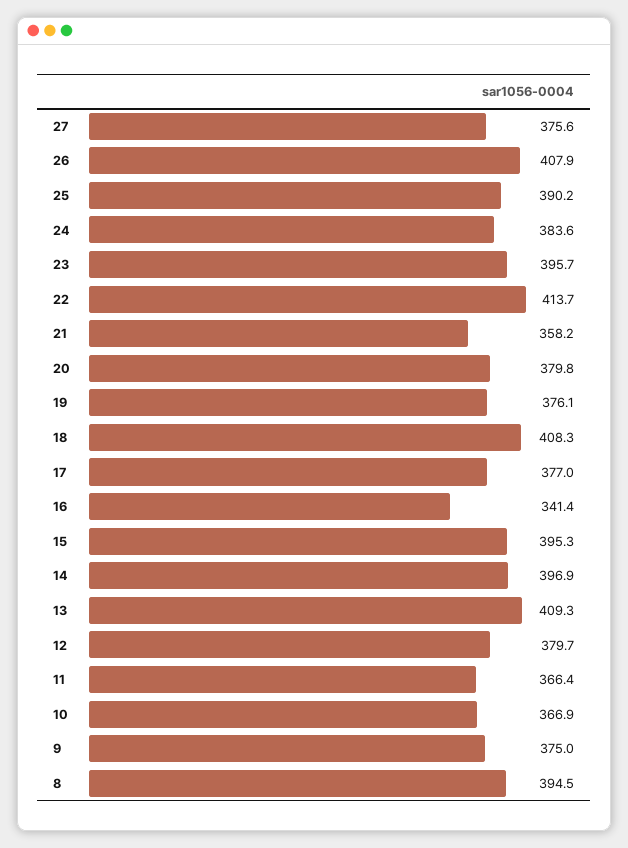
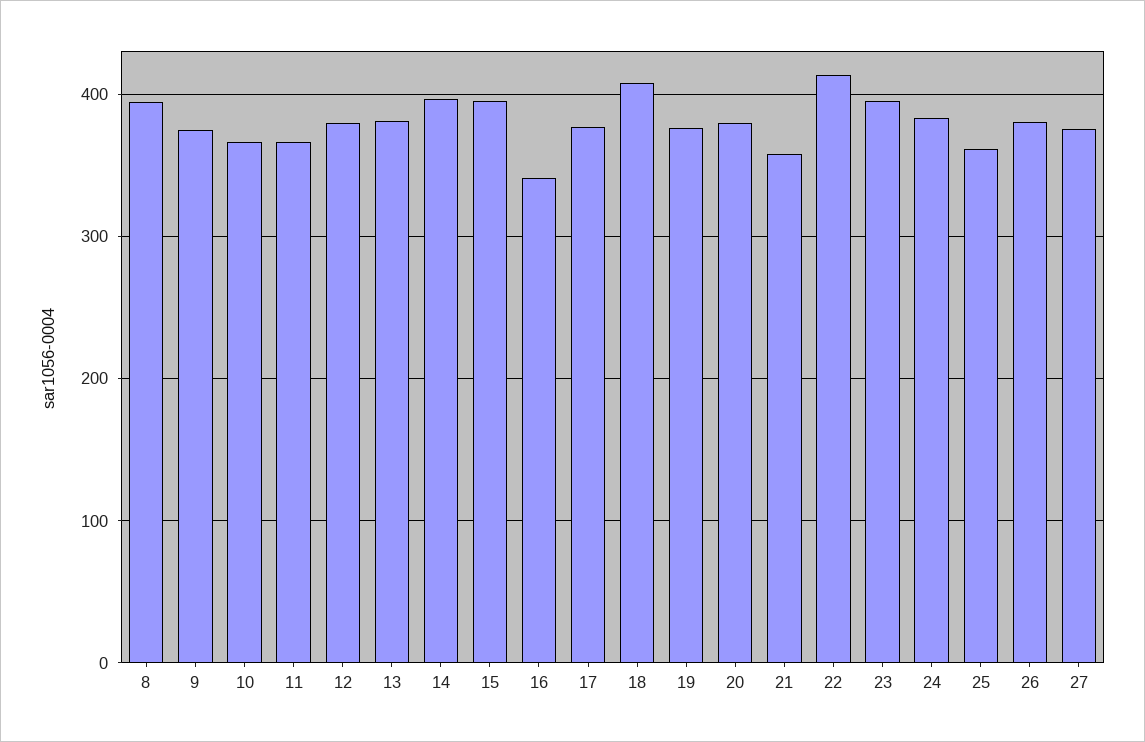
  {
    "27": 375.6,
-   "26": 407.9,
+   "26": 380,
-   "25": 390.2,
+   "25": 360,
    "24": 383.6,
    "23": 395.7,
    "22": 413.7,
    "21": 358.2,
    "20": 379.8,
    "19": 376.1,
    "18": 408.3,
    "17": 377,
    "16": 341.4,
    "15": 395.3,
    "14": 396.9,
-   "13": 409.3,
+   "13": 380,
    "12": 379.7,
    "11": 366.4,
    "10": 366.9,
    "9": 375,
    "8": 394.5
  }

